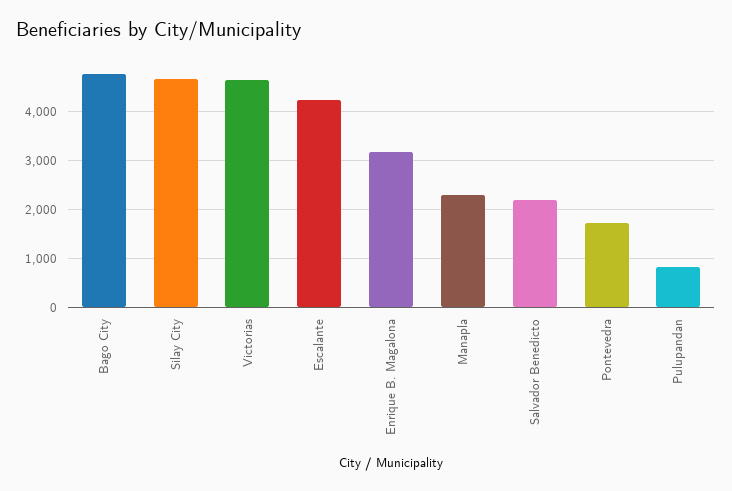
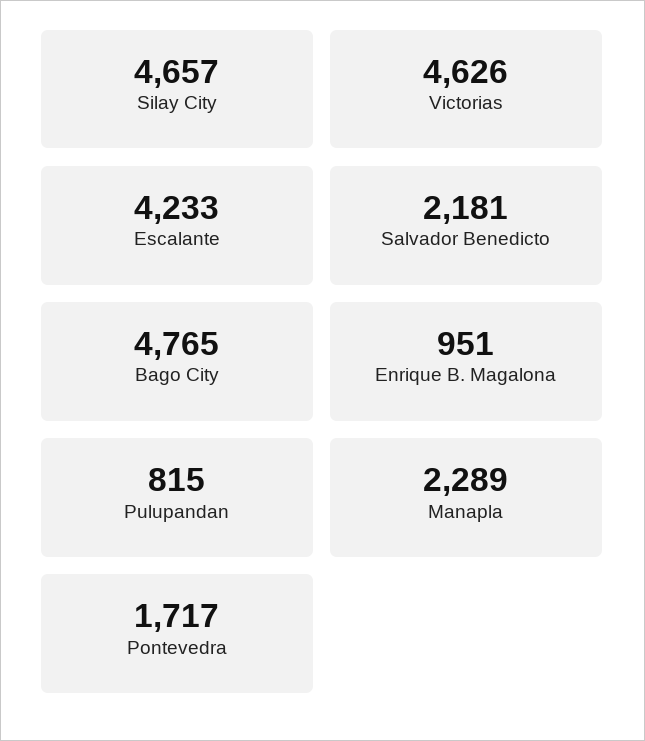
  {
    "Bago City": 4765,
    "Silay City": 4657,
    "Victorias": 4626,
    "Escalante": 4233,
-   "Enrique B. Magalona": 3200,
+   "Enrique B. Magalona": 951,
    "Manapla": 2289,
    "Salvador Benedicto": 2181,
    "Pontevedra": 1717,
    "Pulupandan": 815
  }

